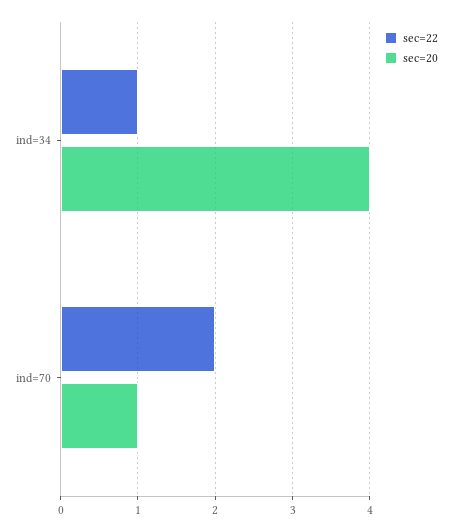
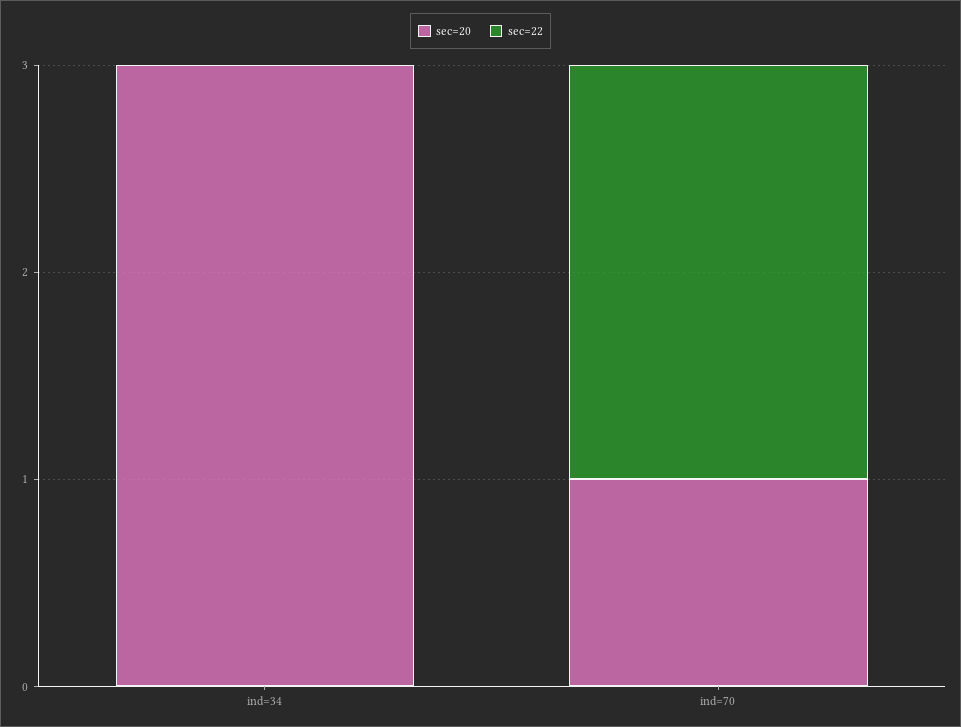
  {
    "sec=22": {
-     "ind=34": 1,
+     "ind=34": 0,
      "ind=70": 2
    },
    "sec=20": {
-     "ind=34": 4,
+     "ind=34": 3,
      "ind=70": 1
    }
  }

